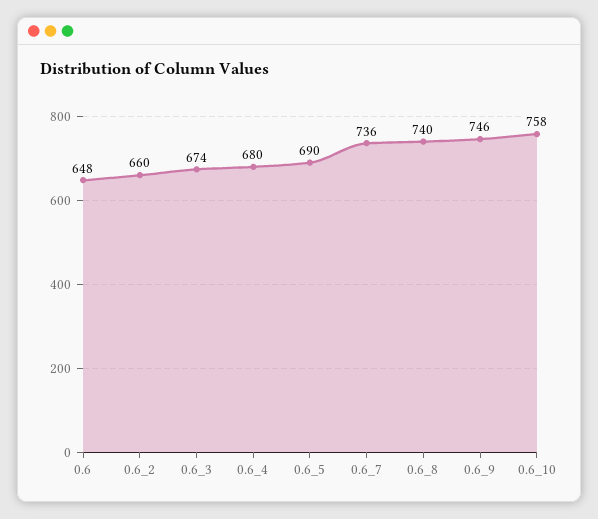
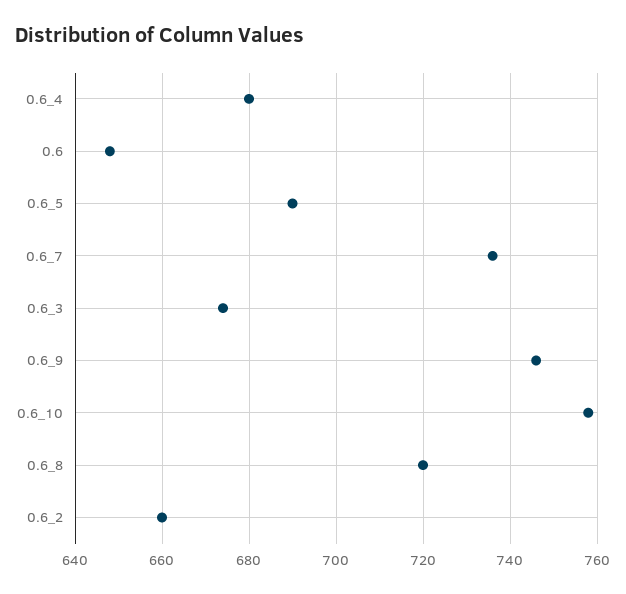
  {
    "0.6": 648,
    "0.6_2": 660,
    "0.6_3": 674,
    "0.6_4": 680,
    "0.6_5": 690,
    "0.6_7": 736,
-   "0.6_8": 740,
+   "0.6_8": 720,
    "0.6_9": 746,
    "0.6_10": 758
  }

